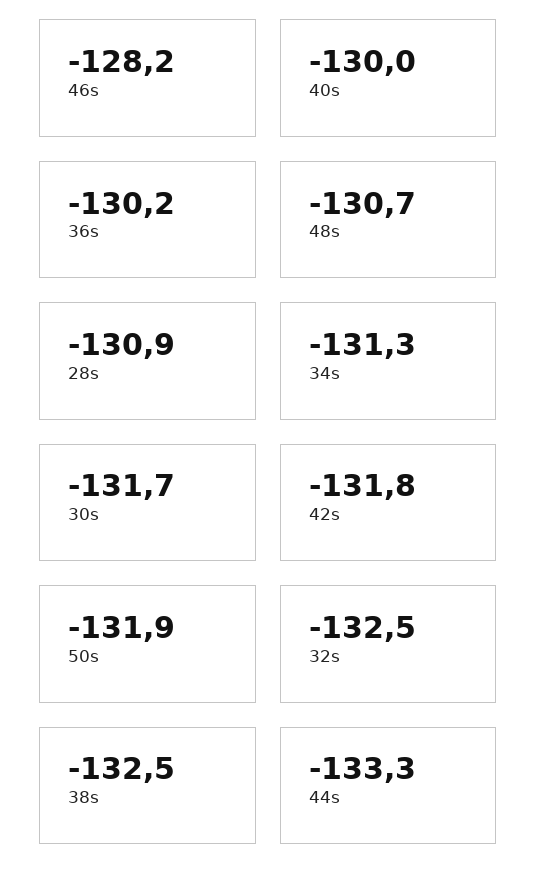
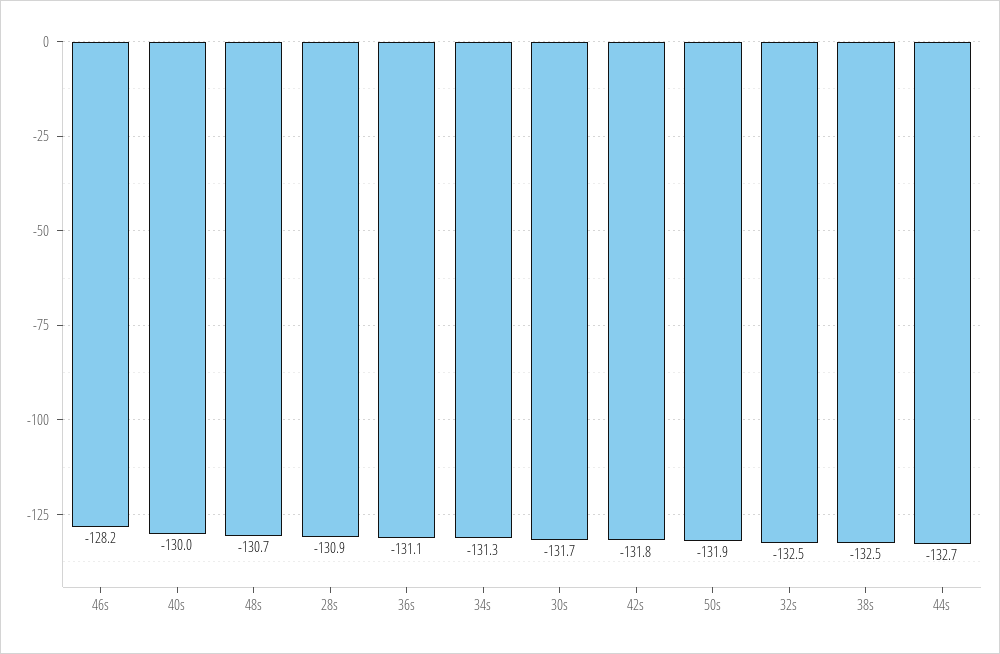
  {
    "46s": -128.2,
    "40s": -130,
-   "36s": -130.2,
+   "36s": -131.1,
    "48s": -130.7,
    "28s": -130.9,
    "34s": -131.3,
    "30s": -131.7,
    "42s": -131.8,
    "50s": -131.9,
    "32s": -132.5,
    "38s": -132.5,
-   "44s": -133.3
+   "44s": -132.7
  }

